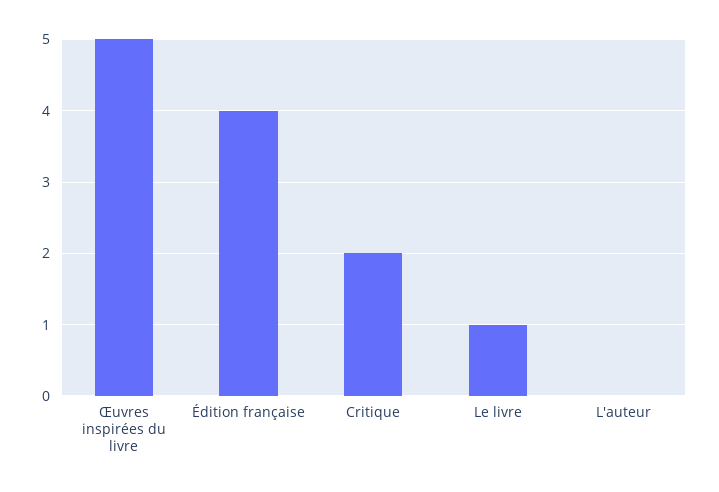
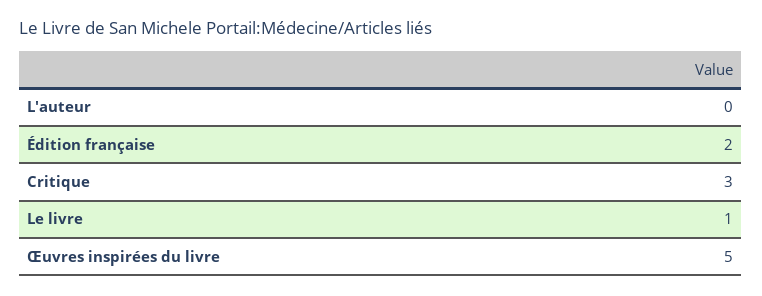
  {
    "Œuvres inspirées du livre": 5,
-   "Édition française": 4,
+   "Édition française": 2,
-   "Critique": 2,
+   "Critique": 3,
    "Le livre": 1,
    "L'auteur": 0
  }

